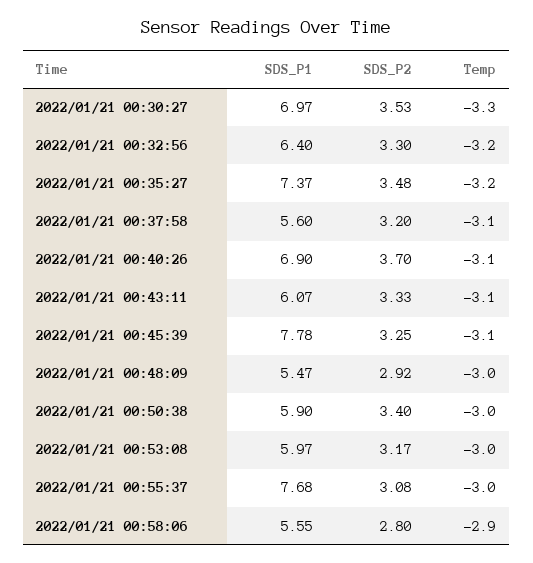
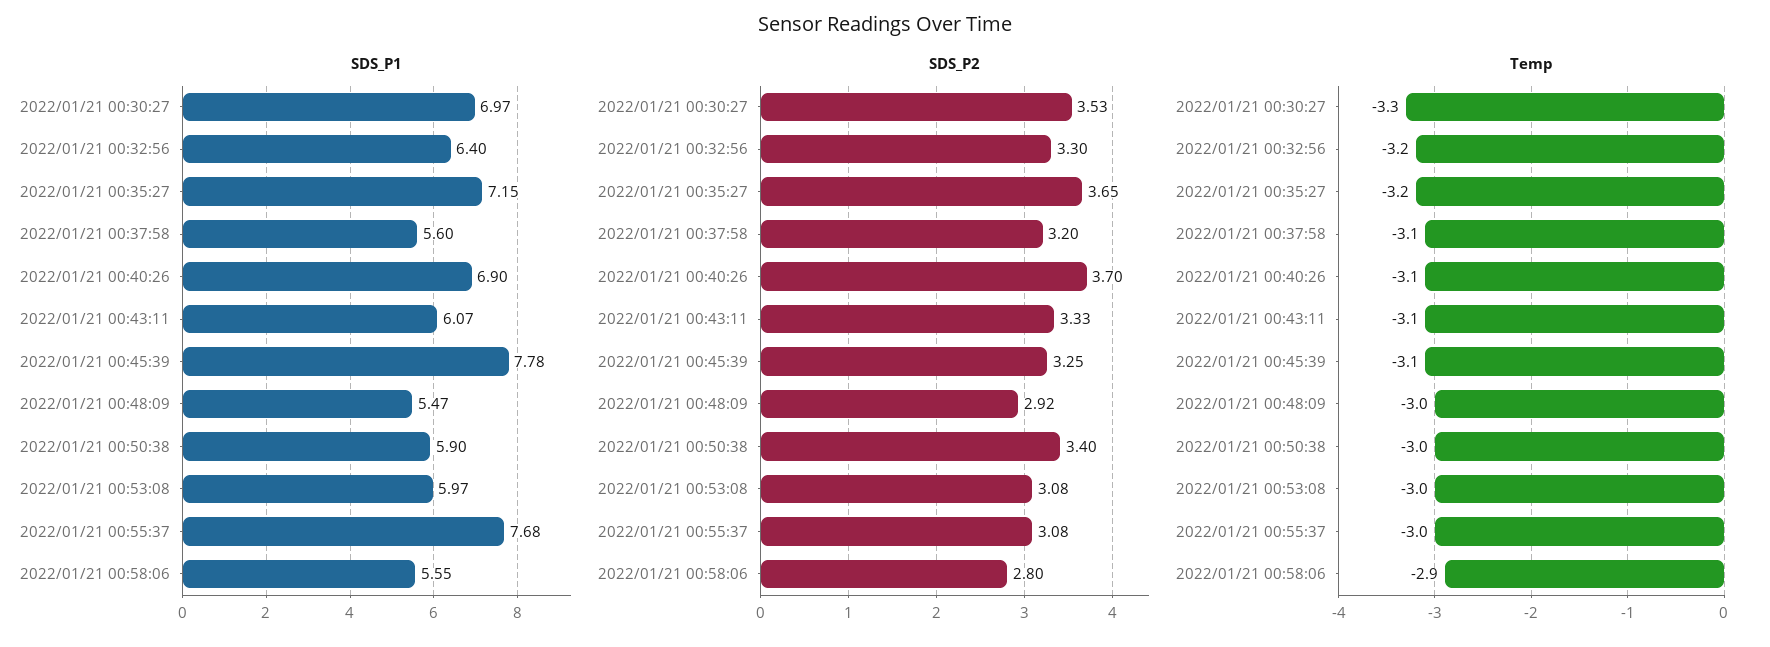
  {
    "SDS_P1": {
      "2022/01/21 00:30:27": 6.97,
      "2022/01/21 00:32:56": 6.4,
-     "2022/01/21 00:35:27": 7.37,
+     "2022/01/21 00:35:27": 7.15,
      "2022/01/21 00:37:58": 5.6,
      "2022/01/21 00:40:26": 6.9,
      "2022/01/21 00:43:11": 6.07,
      "2022/01/21 00:45:39": 7.78,
      "2022/01/21 00:48:09": 5.47,
      "2022/01/21 00:50:38": 5.9,
      "2022/01/21 00:53:08": 5.97,
      "2022/01/21 00:55:37": 7.68,
      "2022/01/21 00:58:06": 5.55
    },
    "SDS_P2": {
      "2022/01/21 00:30:27": 3.53,
      "2022/01/21 00:32:56": 3.3,
-     "2022/01/21 00:35:27": 3.48,
+     "2022/01/21 00:35:27": 3.65,
      "2022/01/21 00:37:58": 3.2,
      "2022/01/21 00:40:26": 3.7,
      "2022/01/21 00:43:11": 3.33,
      "2022/01/21 00:45:39": 3.25,
      "2022/01/21 00:48:09": 2.92,
      "2022/01/21 00:50:38": 3.4,
-     "2022/01/21 00:53:08": 3.17,
+     "2022/01/21 00:53:08": 3.08,
      "2022/01/21 00:55:37": 3.08,
      "2022/01/21 00:58:06": 2.8
    },
    "Temp": {
      "2022/01/21 00:30:27": -3.3,
      "2022/01/21 00:32:56": -3.2,
      "2022/01/21 00:35:27": -3.2,
      "2022/01/21 00:37:58": -3.1,
      "2022/01/21 00:40:26": -3.1,
      "2022/01/21 00:43:11": -3.1,
      "2022/01/21 00:45:39": -3.1,
      "2022/01/21 00:48:09": -3,
      "2022/01/21 00:50:38": -3,
      "2022/01/21 00:53:08": -3,
      "2022/01/21 00:55:37": -3,
      "2022/01/21 00:58:06": -2.9
    }
  }

